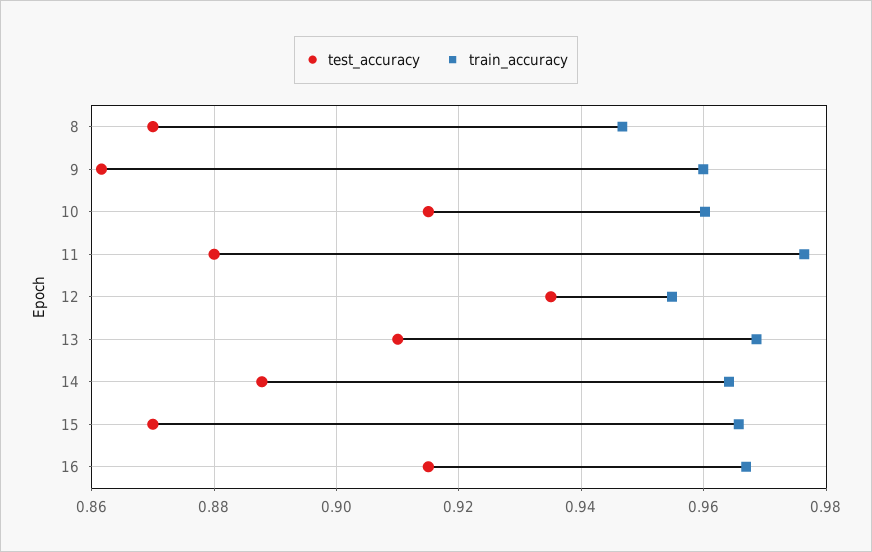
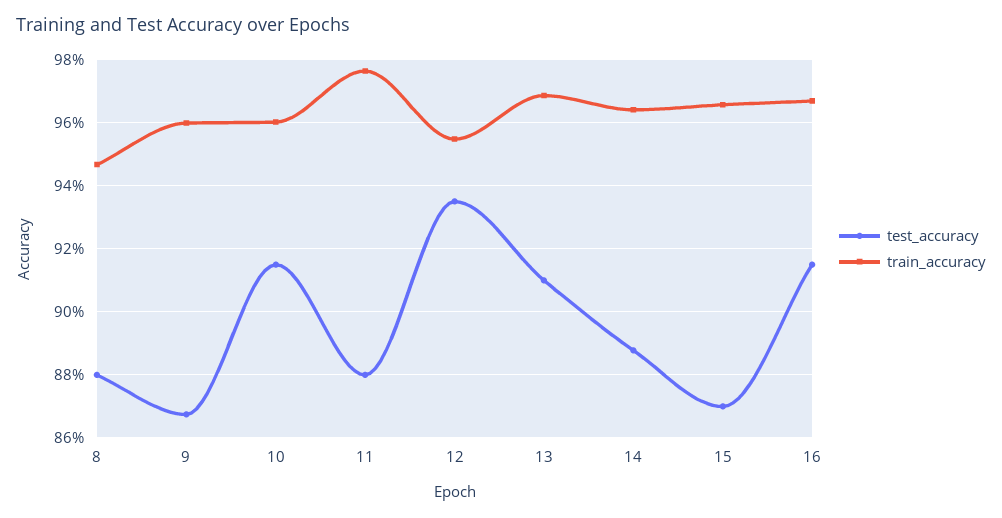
  {
    "test_accuracy": {
-     "8": 0.87,
+     "8": 0.88,
-     "9": 0.862,
+     "9": 0.868,
      "10": 0.916,
      "11": 0.88,
      "12": 0.936,
      "13": 0.91,
      "14": 0.888,
      "15": 0.87,
      "16": 0.916
    },
    "train_accuracy": {
      "8": 0.946,
      "9": 0.96,
      "10": 0.96,
      "11": 0.976,
      "12": 0.954,
      "13": 0.968,
      "14": 0.964,
      "15": 0.966,
      "16": 0.966
    }
  }

